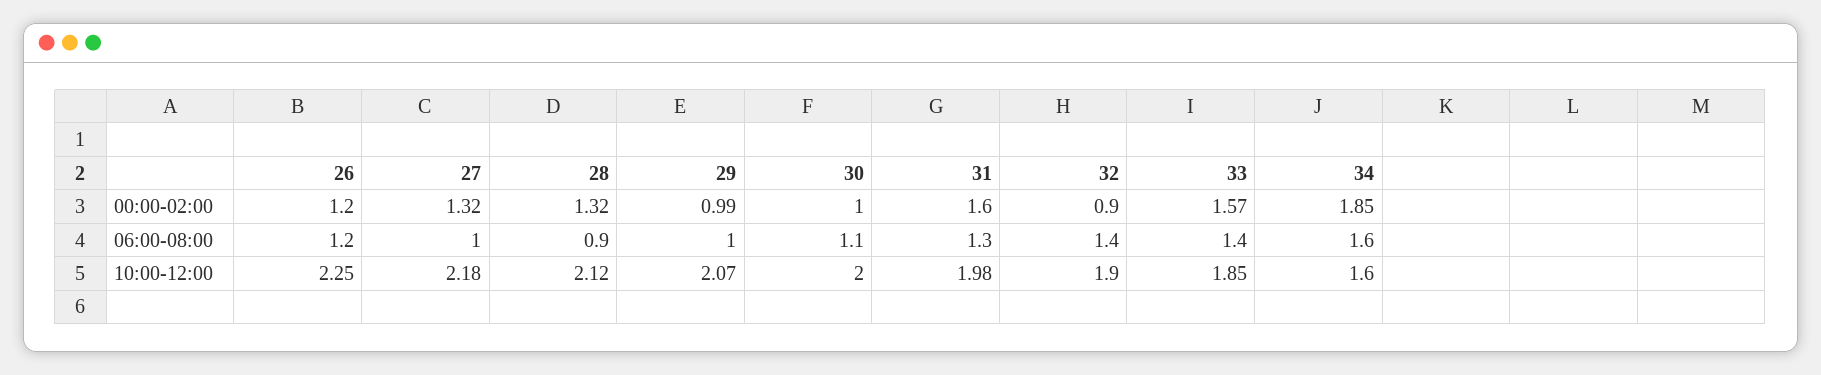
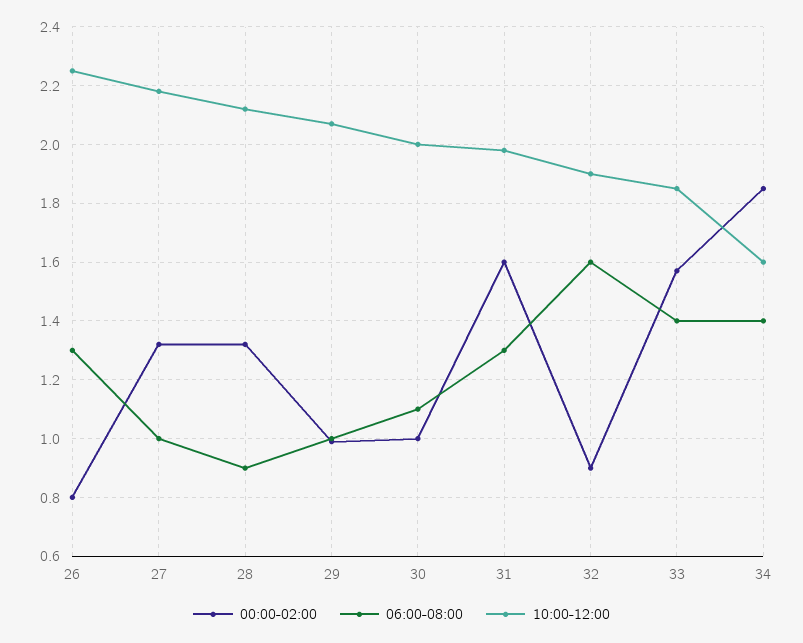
  {
    "00:00-02:00": {
-     "26": 1.2,
+     "26": 0.8,
      "27": 1.32,
      "28": 1.32,
      "29": 0.99,
      "30": 1,
      "31": 1.6,
      "32": 0.9,
      "33": 1.57,
      "34": 1.85
    },
    "06:00-08:00": {
-     "26": 1.2,
+     "26": 1.3,
      "27": 1,
      "28": 0.9,
      "29": 1,
      "30": 1.1,
      "31": 1.3,
-     "32": 1.4,
+     "32": 1.6,
      "33": 1.4,
-     "34": 1.6
+     "34": 1.4
    },
    "10:00-12:00": {
      "26": 2.25,
      "27": 2.18,
      "28": 2.12,
      "29": 2.07,
      "30": 2,
      "31": 1.98,
      "32": 1.9,
      "33": 1.85,
      "34": 1.6
    }
  }

